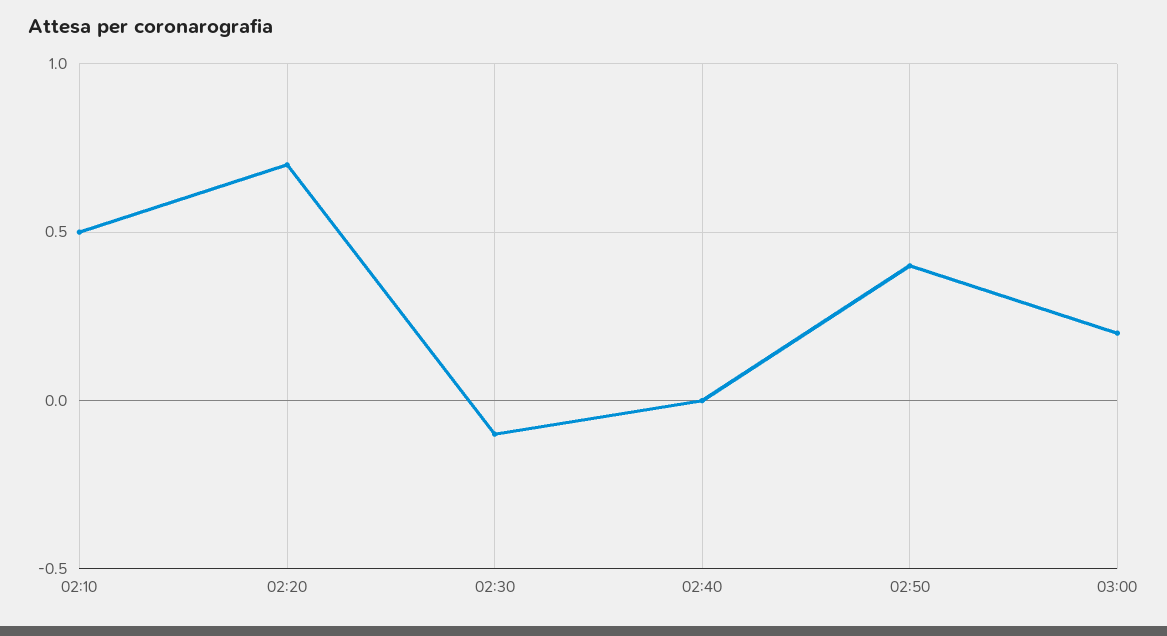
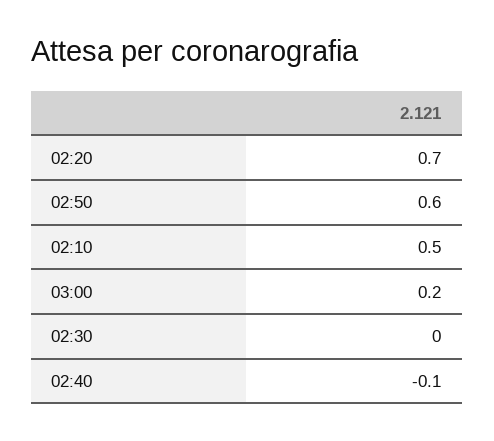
  {
    "02:10": 0.5,
    "02:20": 0.7,
-   "02:30": -0.1,
+   "02:30": 0,
-   "02:40": 0,
+   "02:40": -0.1,
-   "02:50": 0.4,
+   "02:50": 0.6,
    "03:00": 0.2
  }

